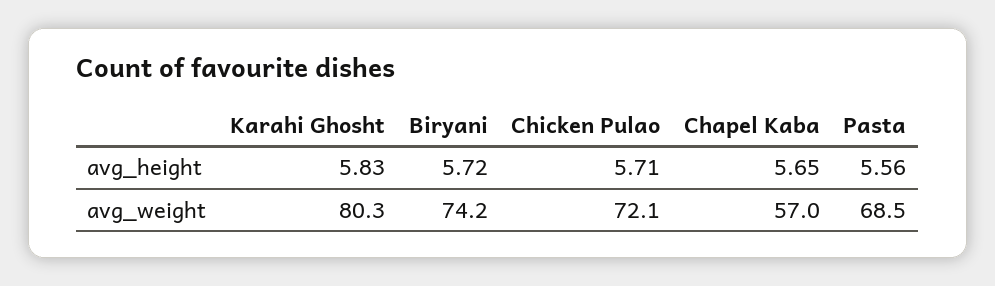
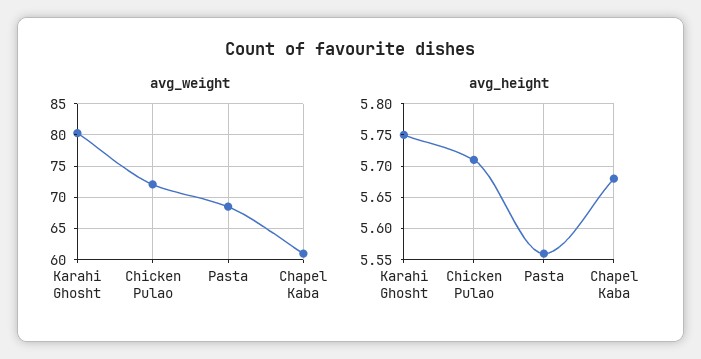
  {
    "avg_height": {
-     "Karahi Ghosht": 5.83,
+     "Karahi Ghosht": 5.75,
-     "Biryani": 5.72,
      "Chicken Pulao": 5.71,
-     "Chapel Kaba": 5.65,
+     "Chapel Kaba": 5.68,
      "Pasta": 5.56
    },
    "avg_weight": {
      "Karahi Ghosht": 80.3,
-     "Biryani": 74.2,
      "Chicken Pulao": 72.1,
-     "Chapel Kaba": 57,
+     "Chapel Kaba": 61,
      "Pasta": 68.5
    }
  }

